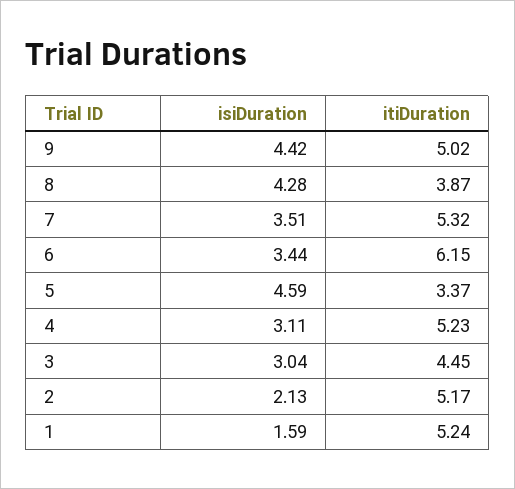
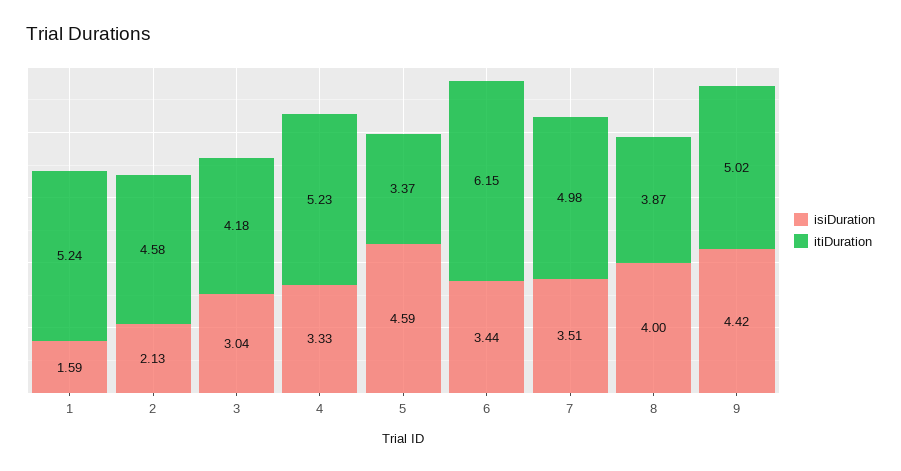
  {
    "isiDuration": {
      "9": 4.42,
-     "8": 4.28,
+     "8": 4,
      "7": 3.51,
      "6": 3.44,
      "5": 4.59,
-     "4": 3.11,
+     "4": 3.33,
      "3": 3.04,
      "2": 2.13,
      "1": 1.59
    },
    "itiDuration": {
      "9": 5.02,
      "8": 3.87,
-     "7": 5.32,
+     "7": 4.98,
      "6": 6.15,
      "5": 3.37,
      "4": 5.23,
-     "3": 4.45,
+     "3": 4.18,
-     "2": 5.17,
+     "2": 4.58,
      "1": 5.24
    }
  }

